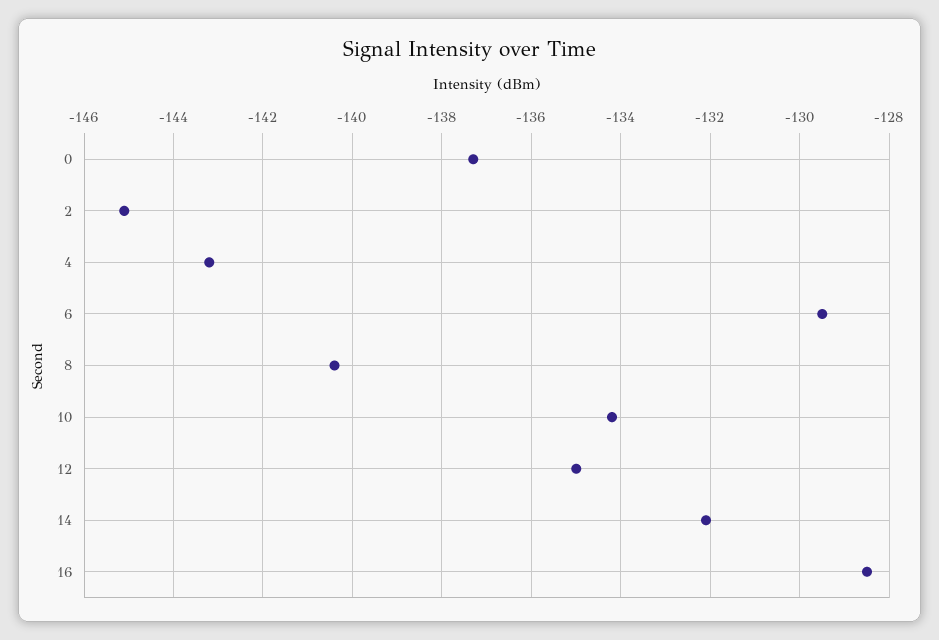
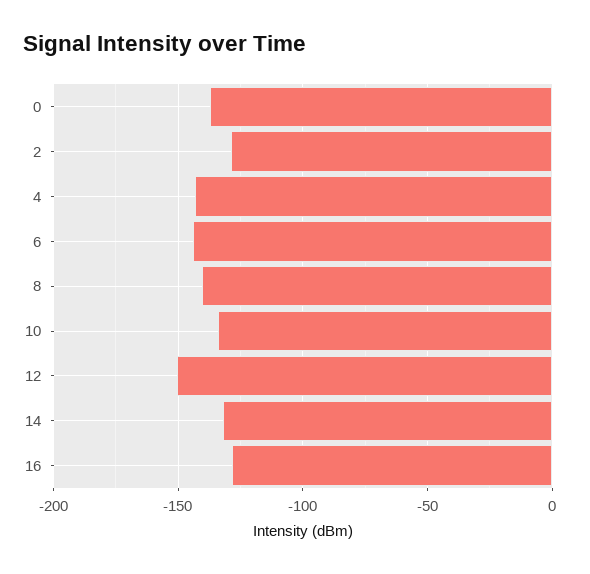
  {
    "0": -137.5,
-   "2": -145,
+   "2": -130,
    "4": -143,
-   "6": -129.5,
+   "6": -145,
    "8": -140.5,
    "10": -134,
-   "12": -135,
+   "12": -150,
    "14": -132,
    "16": -128.5
  }

